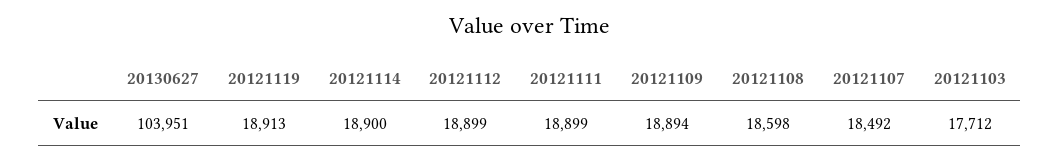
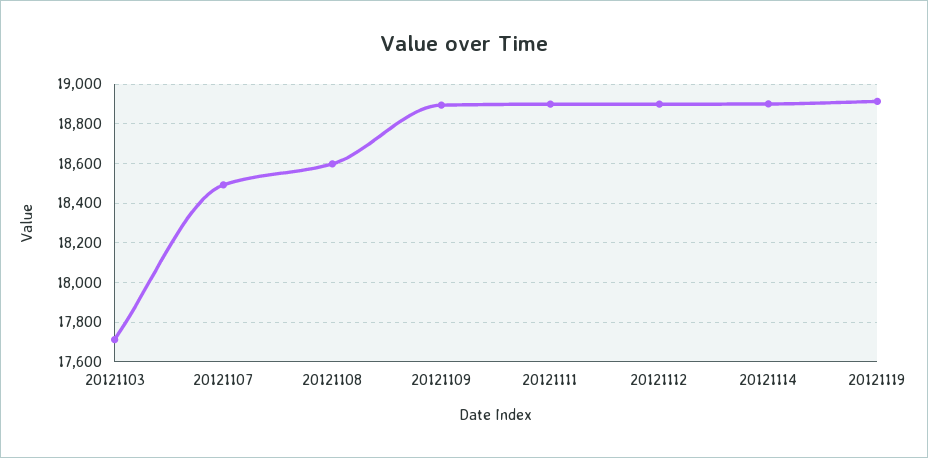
  {
-   "20130627": 103951,
    "20121119": 18913,
    "20121114": 18900,
    "20121112": 18899,
    "20121111": 18899,
    "20121109": 18894,
    "20121108": 18598,
    "20121107": 18492,
    "20121103": 17712
  }

